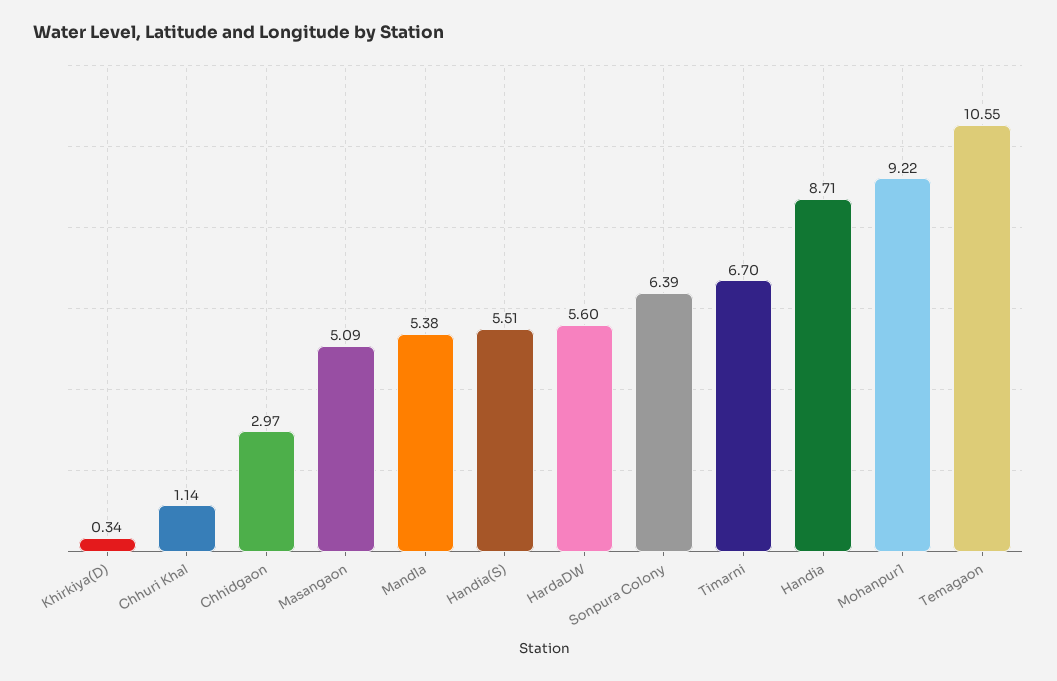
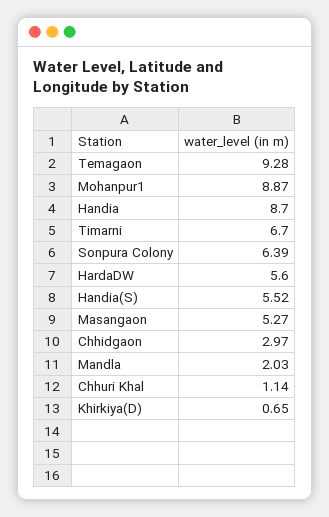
  {
-   "Khirkiya(D)": 0.34,
+   "Khirkiya(D)": 0.65,
    "Chhuri Khal": 1.14,
    "Chhidgaon": 2.97,
-   "Masangaon": 5.09,
+   "Masangaon": 5.27,
-   "Mandla": 5.38,
+   "Mandla": 2.03,
-   "Handia(S)": 5.51,
+   "Handia(S)": 5.52,
    "HardaDW": 5.6,
    "Sonpura Colony": 6.39,
    "Timarni": 6.7,
-   "Handia": 8.71,
+   "Handia": 8.7,
-   "Mohanpur1": 9.22,
+   "Mohanpur1": 8.87,
-   "Temagaon": 10.55
+   "Temagaon": 9.28
  }

